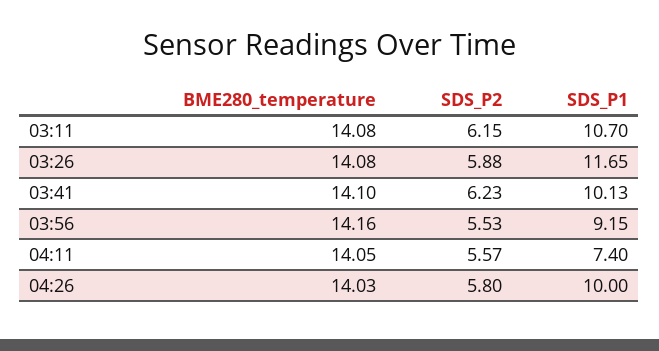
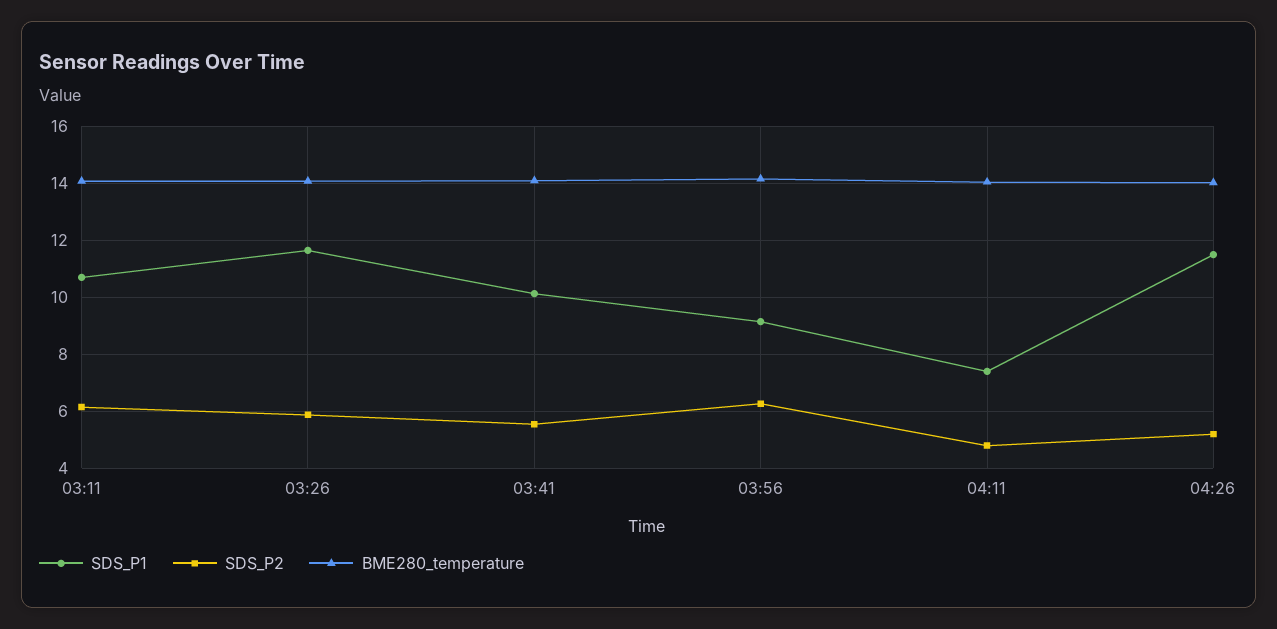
  {
    "BME280_temperature": {
      "03:11": 14.08,
      "03:26": 14.08,
      "03:41": 14.1,
      "03:56": 14.16,
      "04:11": 14.05,
      "04:26": 14.03
    },
    "SDS_P2": {
      "03:11": 6.15,
      "03:26": 5.88,
-     "03:41": 6.23,
+     "03:41": 5.5,
-     "03:56": 5.53,
+     "03:56": 6.25,
-     "04:11": 5.57,
+     "04:11": 4.75,
-     "04:26": 5.8
+     "04:26": 5.25
    },
    "SDS_P1": {
      "03:11": 10.7,
      "03:26": 11.65,
      "03:41": 10.13,
      "03:56": 9.15,
      "04:11": 7.4,
-     "04:26": 10
+     "04:26": 11.5
    }
  }

